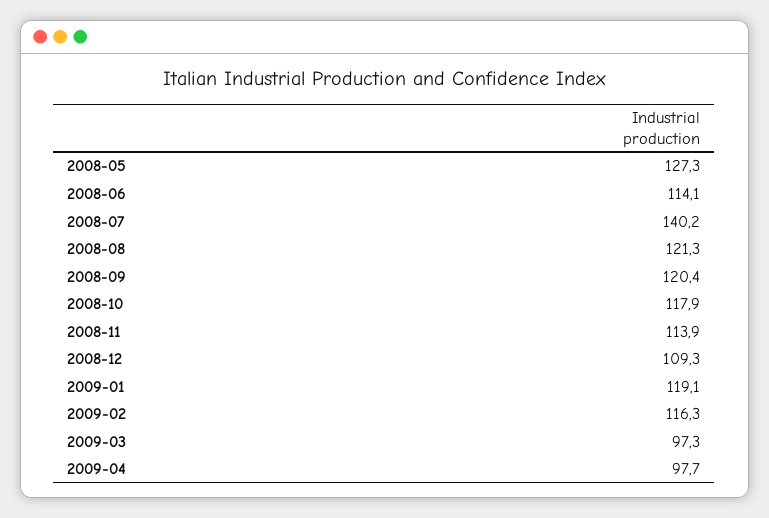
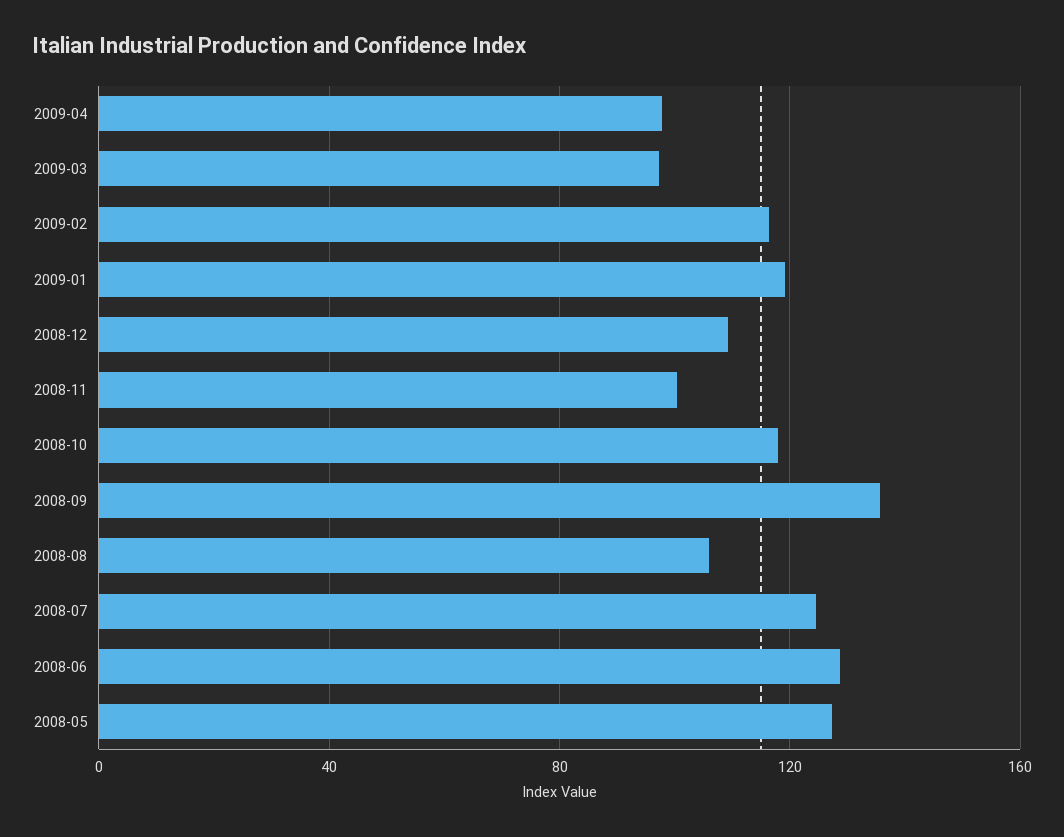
  {
    "2008-05": 127.3,
-   "2008-06": 114.1,
+   "2008-06": 130,
-   "2008-07": 140.2,
+   "2008-07": 125,
-   "2008-08": 121.3,
+   "2008-08": 105,
-   "2008-09": 120.4,
+   "2008-09": 135,
    "2008-10": 117.9,
-   "2008-11": 113.9,
+   "2008-11": 100,
    "2008-12": 109.3,
    "2009-01": 119.1,
    "2009-02": 116.3,
    "2009-03": 97.3,
    "2009-04": 97.7
  }

